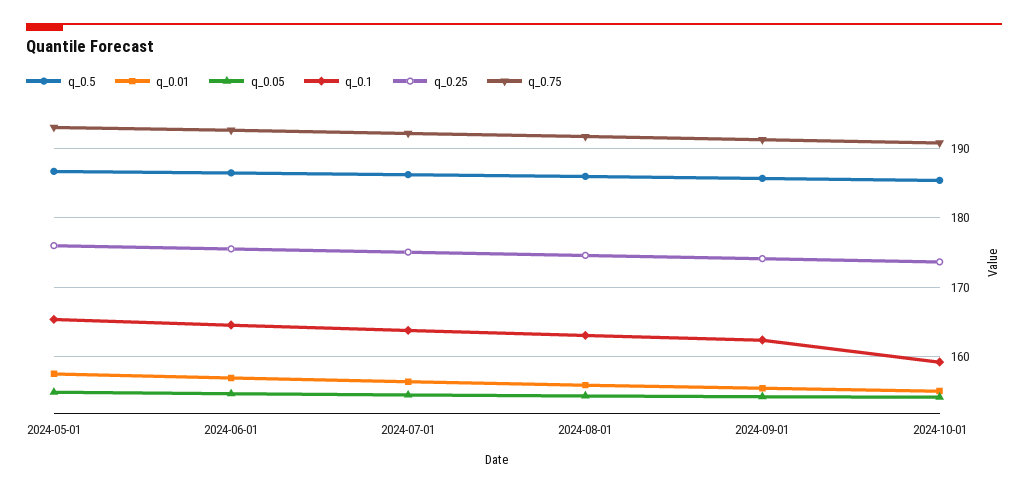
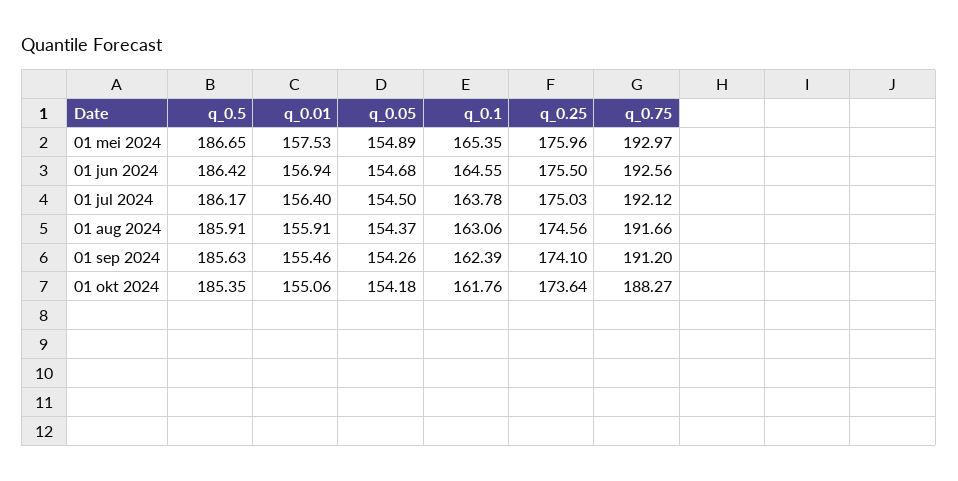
  {
    "q_0.5": {
      "2024-05-01": 186.65,
      "2024-06-01": 186.42,
      "2024-07-01": 186.17,
      "2024-08-01": 185.91,
      "2024-09-01": 185.63,
      "2024-10-01": 185.35
    },
    "q_0.01": {
      "2024-05-01": 157.53,
      "2024-06-01": 156.94,
      "2024-07-01": 156.4,
      "2024-08-01": 155.91,
      "2024-09-01": 155.46,
      "2024-10-01": 155.06
    },
    "q_0.05": {
      "2024-05-01": 154.89,
      "2024-06-01": 154.68,
      "2024-07-01": 154.5,
      "2024-08-01": 154.37,
      "2024-09-01": 154.26,
      "2024-10-01": 154.18
    },
    "q_0.1": {
      "2024-05-01": 165.35,
      "2024-06-01": 164.55,
      "2024-07-01": 163.78,
      "2024-08-01": 163.06,
      "2024-09-01": 162.39,
-     "2024-10-01": 159
+     "2024-10-01": 161.76
    },
    "q_0.25": {
      "2024-05-01": 175.96,
      "2024-06-01": 175.5,
      "2024-07-01": 175.03,
      "2024-08-01": 174.56,
      "2024-09-01": 174.1,
      "2024-10-01": 173.64
    },
    "q_0.75": {
      "2024-05-01": 192.97,
      "2024-06-01": 192.56,
      "2024-07-01": 192.12,
      "2024-08-01": 191.66,
      "2024-09-01": 191.2,
-     "2024-10-01": 191
+     "2024-10-01": 188.27
    }
  }

